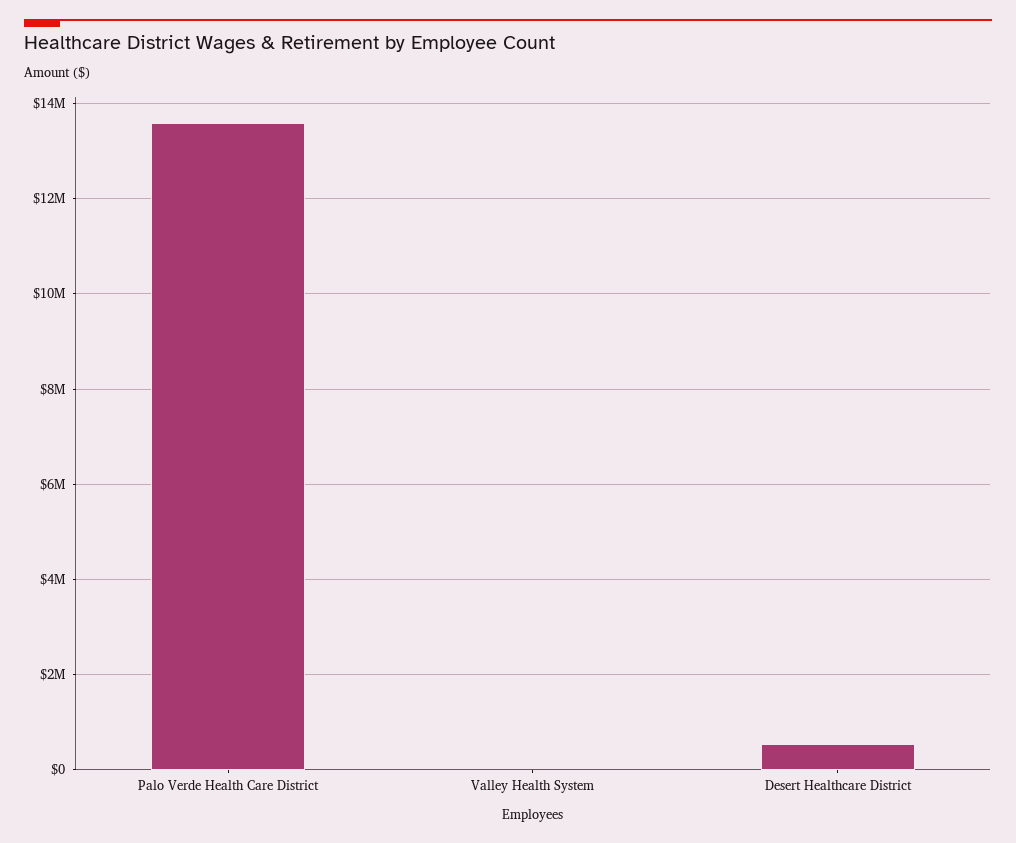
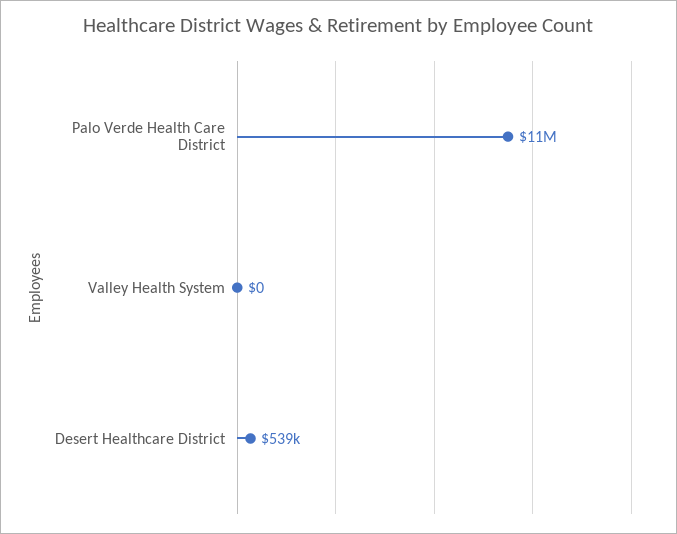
  {
-   "Palo Verde Health Care District": 13600000,
+   "Palo Verde Health Care District": 11000000,
    "Valley Health System": 0,
    "Desert Healthcare District": 539000
  }

